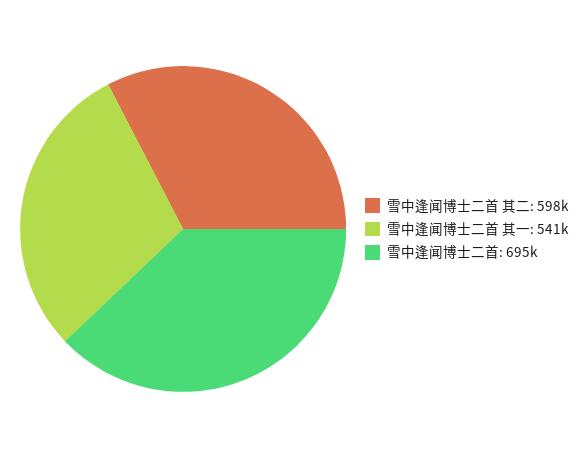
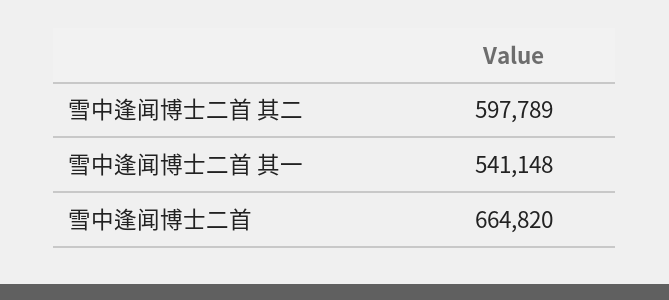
  {
    "雪中逢闻博士二首 其二": 597789,
    "雪中逢闻博士二首 其一": 541148,
-   "雪中逢闻博士二首": 695000
+   "雪中逢闻博士二首": 664820
  }

